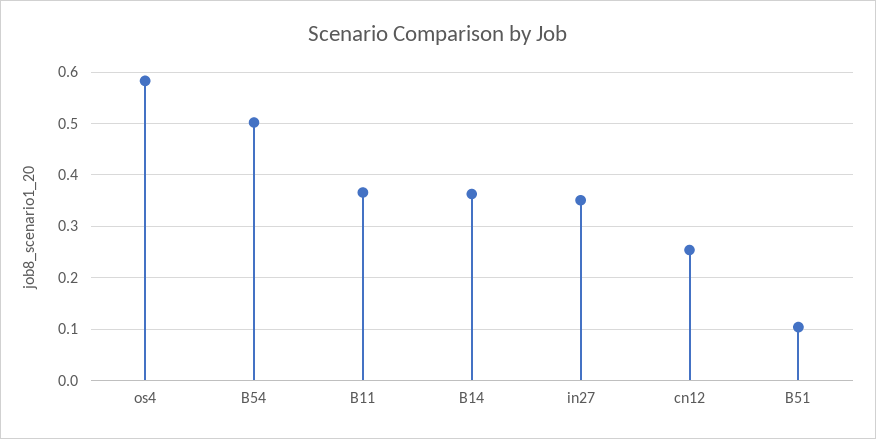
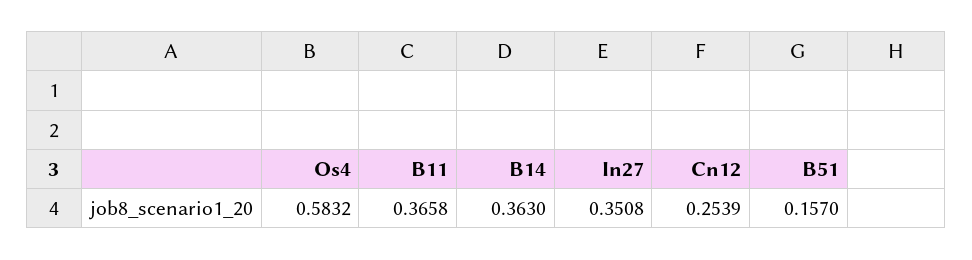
  {
    "os4": 0.5832,
-   "B54": 0.5,
    "B11": 0.3658,
    "B14": 0.363,
    "in27": 0.3508,
    "cn12": 0.2539,
-   "B51": 0.1
+   "B51": 0.157
  }

